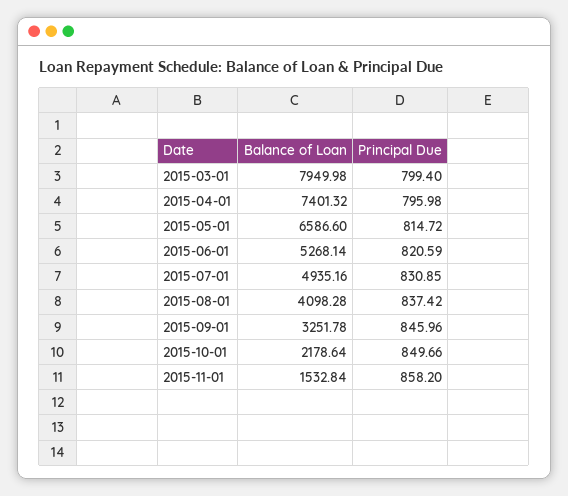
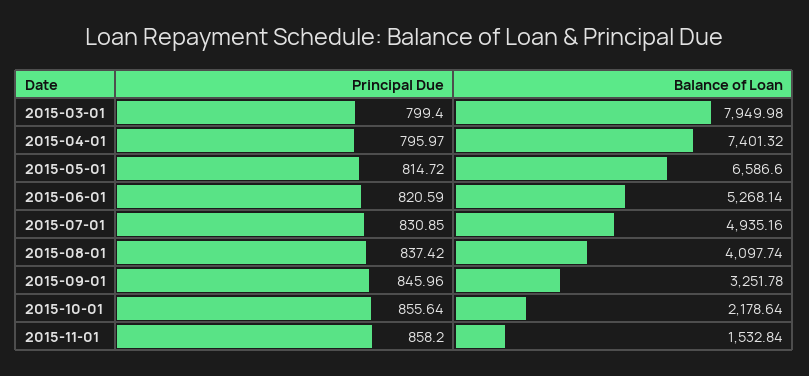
  {
    "Balance of Loan": {
      "2015-03-01": 7949.98,
      "2015-04-01": 7401.32,
      "2015-05-01": 6586.6,
      "2015-06-01": 5268.14,
      "2015-07-01": 4935.16,
-     "2015-08-01": 4098.28,
+     "2015-08-01": 4097.74,
      "2015-09-01": 3251.78,
      "2015-10-01": 2178.64,
      "2015-11-01": 1532.84
    },
    "Principal Due": {
      "2015-03-01": 799.4,
-     "2015-04-01": 795.98,
+     "2015-04-01": 795.97,
      "2015-05-01": 814.72,
      "2015-06-01": 820.59,
      "2015-07-01": 830.85,
      "2015-08-01": 837.42,
      "2015-09-01": 845.96,
-     "2015-10-01": 849.66,
+     "2015-10-01": 855.64,
      "2015-11-01": 858.2
    }
  }

